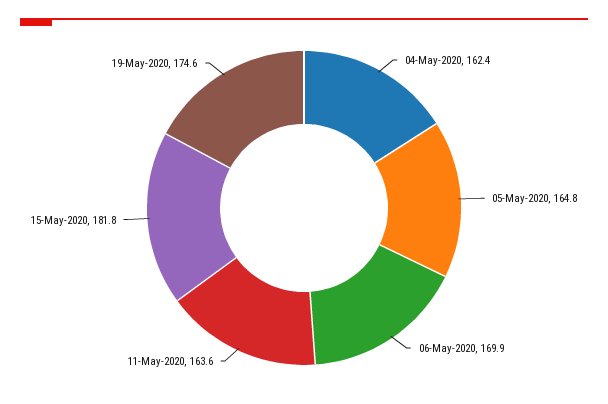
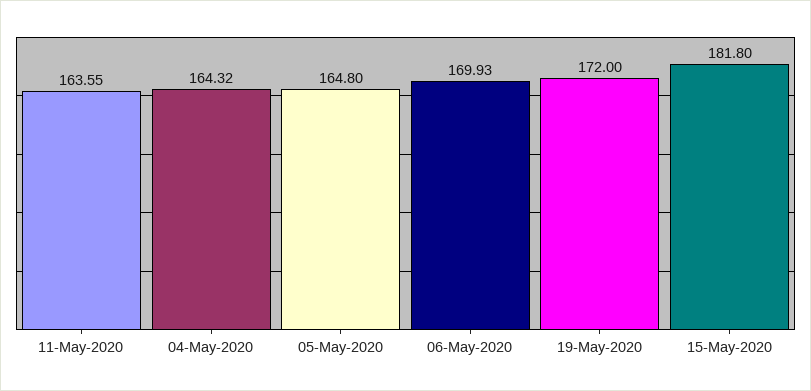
  {
-   "04-May-2020": 162.4,
+   "04-May-2020": 164.32,
    "05-May-2020": 164.8,
    "06-May-2020": 169.93,
    "11-May-2020": 163.55,
    "15-May-2020": 181.8,
-   "19-May-2020": 174.6
+   "19-May-2020": 172
  }

